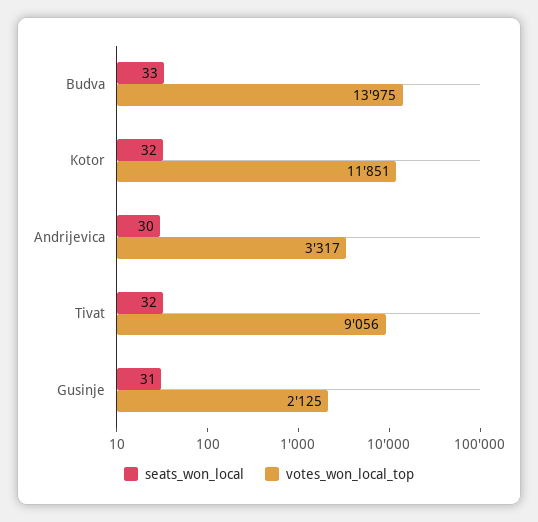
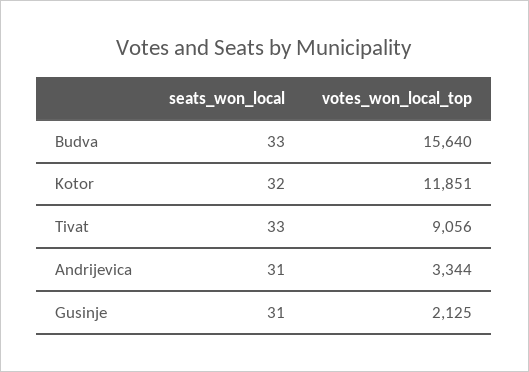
  {
    "seats_won_local": {
      "Budva": 33,
      "Kotor": 32,
-     "Andrijevica": 30,
+     "Andrijevica": 31,
-     "Tivat": 32,
+     "Tivat": 33,
      "Gusinje": 31
    },
    "votes_won_local_top": {
-     "Budva": 13975,
+     "Budva": 15640,
      "Kotor": 11851,
-     "Andrijevica": 3317,
+     "Andrijevica": 3344,
      "Tivat": 9056,
      "Gusinje": 2125
    }
  }

